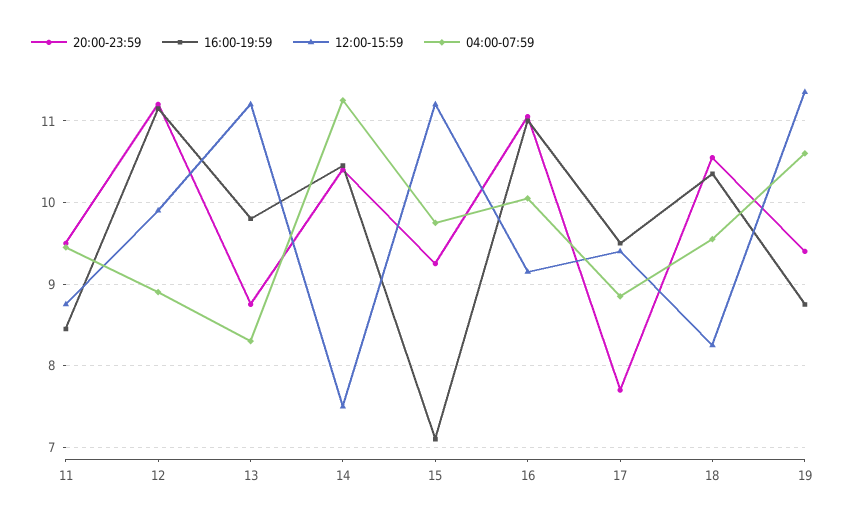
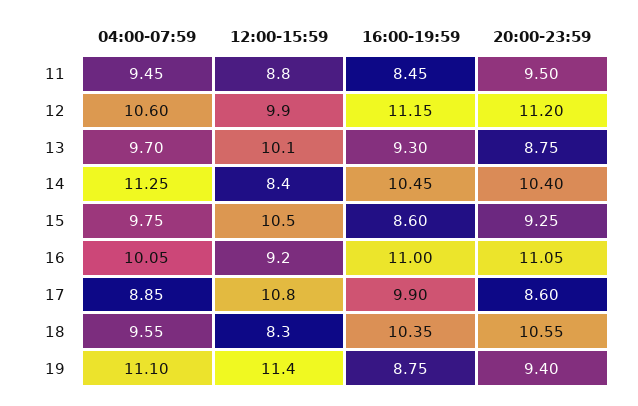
  {
    "20:00-23:59": {
      "11": 9.5,
      "12": 11.2,
      "13": 8.75,
      "14": 10.4,
      "15": 9.25,
      "16": 11.05,
-     "17": 7.7,
+     "17": 8.6,
      "18": 10.55,
      "19": 9.4
    },
    "16:00-19:59": {
      "11": 8.45,
      "12": 11.15,
-     "13": 9.8,
+     "13": 9.3,
      "14": 10.45,
-     "15": 7.1,
+     "15": 8.6,
      "16": 11,
-     "17": 9.5,
+     "17": 9.9,
      "18": 10.35,
      "19": 8.75
    },
    "12:00-15:59": {
      "11": 8.8,
      "12": 9.9,
-     "13": 11.2,
+     "13": 10.1,
-     "14": 7.5,
+     "14": 8.4,
-     "15": 11.2,
+     "15": 10.5,
      "16": 9.2,
-     "17": 9.4,
+     "17": 10.8,
      "18": 8.3,
      "19": 11.4
    },
    "04:00-07:59": {
      "11": 9.45,
-     "12": 8.9,
+     "12": 10.6,
-     "13": 8.3,
+     "13": 9.7,
      "14": 11.25,
      "15": 9.75,
      "16": 10.05,
      "17": 8.85,
      "18": 9.55,
-     "19": 10.6
+     "19": 11.1
    }
  }

